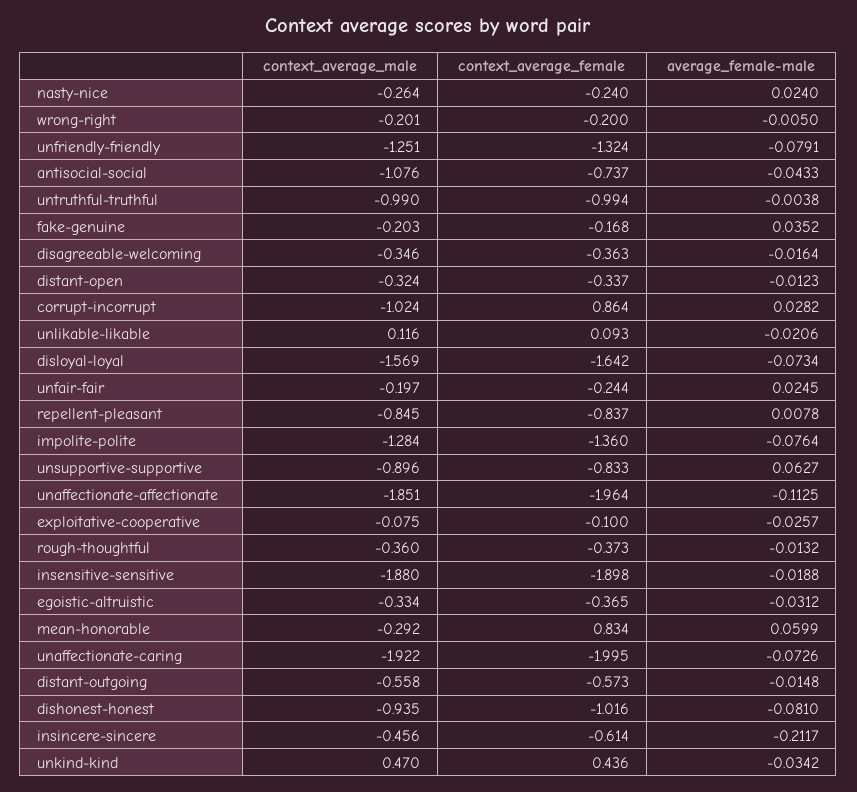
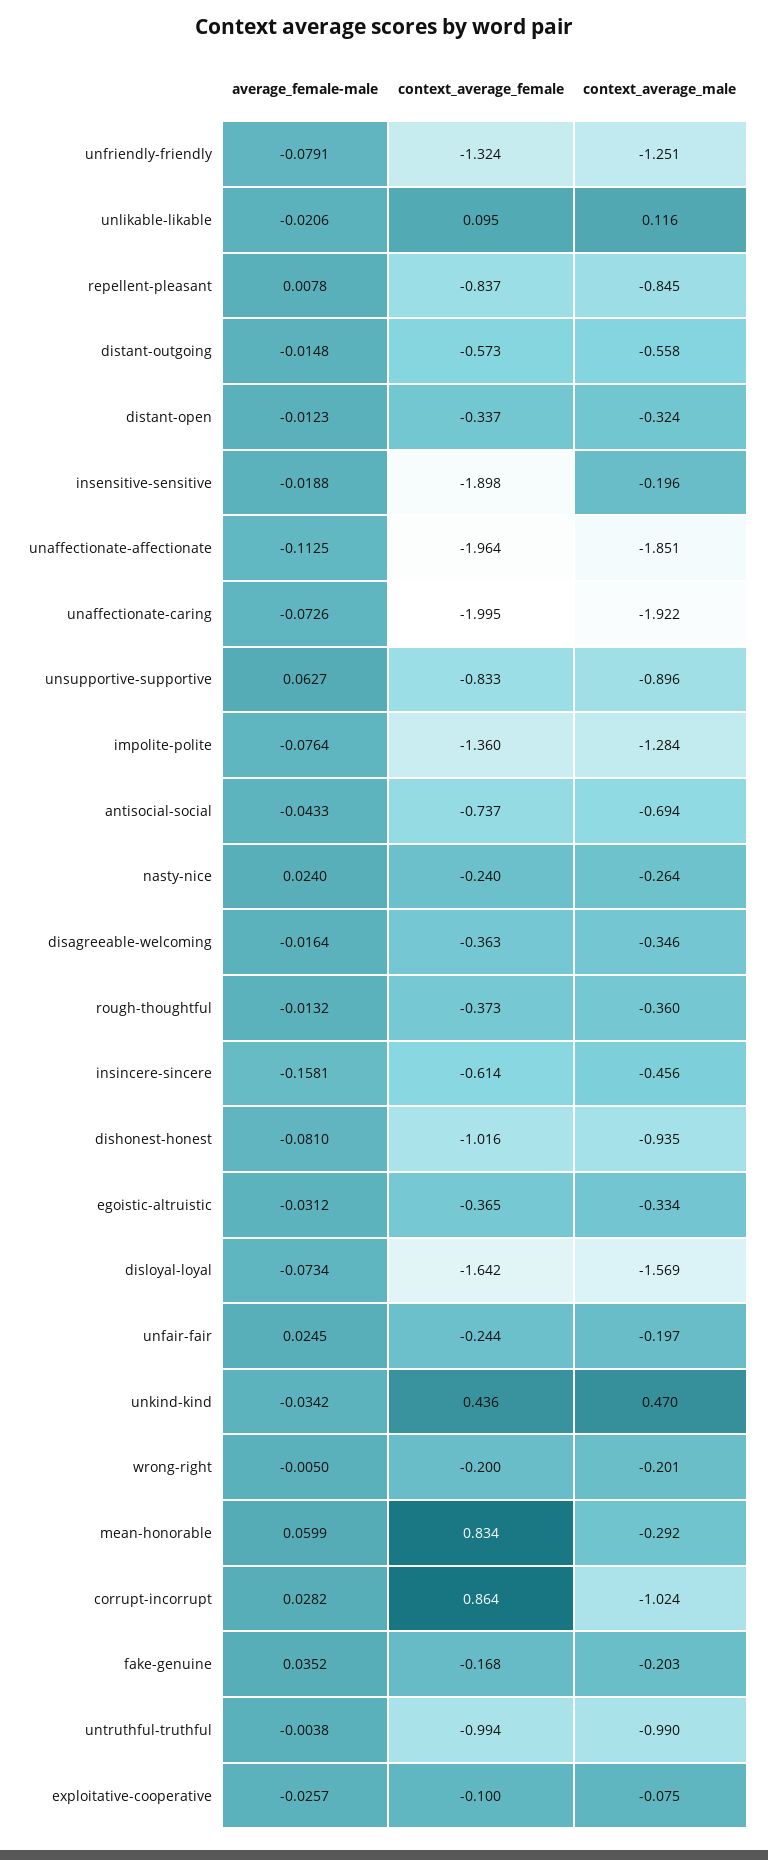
  {
    "context_average_male": {
      "nasty-nice": -0.264,
      "wrong-right": -0.201,
      "unfriendly-friendly": -1.251,
-     "antisocial-social": -1.076,
+     "antisocial-social": -0.694,
      "untruthful-truthful": -0.99,
      "fake-genuine": -0.203,
      "disagreeable-welcoming": -0.346,
      "distant-open": -0.324,
      "corrupt-incorrupt": -1.024,
      "unlikable-likable": 0.116,
      "disloyal-loyal": -1.569,
      "unfair-fair": -0.197,
      "repellent-pleasant": -0.845,
      "impolite-polite": -1.284,
      "unsupportive-supportive": -0.896,
      "unaffectionate-affectionate": -1.851,
      "exploitative-cooperative": -0.075,
      "rough-thoughtful": -0.36,
-     "insensitive-sensitive": -1.88,
+     "insensitive-sensitive": -0.196,
      "egoistic-altruistic": -0.334,
      "mean-honorable": -0.292,
      "unaffectionate-caring": -1.922,
      "distant-outgoing": -0.558,
      "dishonest-honest": -0.935,
      "insincere-sincere": -0.456,
      "unkind-kind": 0.47
    },
    "context_average_female": {
      "nasty-nice": -0.24,
      "wrong-right": -0.2,
      "unfriendly-friendly": -1.324,
      "antisocial-social": -0.737,
      "untruthful-truthful": -0.994,
      "fake-genuine": -0.168,
      "disagreeable-welcoming": -0.363,
      "distant-open": -0.337,
      "corrupt-incorrupt": 0.864,
-     "unlikable-likable": 0.093,
+     "unlikable-likable": 0.095,
      "disloyal-loyal": -1.642,
      "unfair-fair": -0.244,
      "repellent-pleasant": -0.837,
      "impolite-polite": -1.36,
      "unsupportive-supportive": -0.833,
      "unaffectionate-affectionate": -1.964,
      "exploitative-cooperative": -0.1,
      "rough-thoughtful": -0.373,
      "insensitive-sensitive": -1.898,
      "egoistic-altruistic": -0.365,
      "mean-honorable": 0.834,
      "unaffectionate-caring": -1.995,
      "distant-outgoing": -0.573,
      "dishonest-honest": -1.016,
      "insincere-sincere": -0.614,
      "unkind-kind": 0.436
    },
    "average_female-male": {
      "nasty-nice": 0.024,
      "wrong-right": -0.005,
      "unfriendly-friendly": -0.0791,
      "antisocial-social": -0.0433,
      "untruthful-truthful": -0.0038,
      "fake-genuine": 0.0352,
      "disagreeable-welcoming": -0.0164,
      "distant-open": -0.0123,
      "corrupt-incorrupt": 0.0282,
      "unlikable-likable": -0.0206,
      "disloyal-loyal": -0.0734,
      "unfair-fair": 0.0245,
      "repellent-pleasant": 0.0078,
      "impolite-polite": -0.0764,
      "unsupportive-supportive": 0.0627,
      "unaffectionate-affectionate": -0.1125,
      "exploitative-cooperative": -0.0257,
      "rough-thoughtful": -0.0132,
      "insensitive-sensitive": -0.0188,
      "egoistic-altruistic": -0.0312,
      "mean-honorable": 0.0599,
      "unaffectionate-caring": -0.0726,
      "distant-outgoing": -0.0148,
      "dishonest-honest": -0.081,
-     "insincere-sincere": -0.2117,
+     "insincere-sincere": -0.1581,
      "unkind-kind": -0.0342
    }
  }

